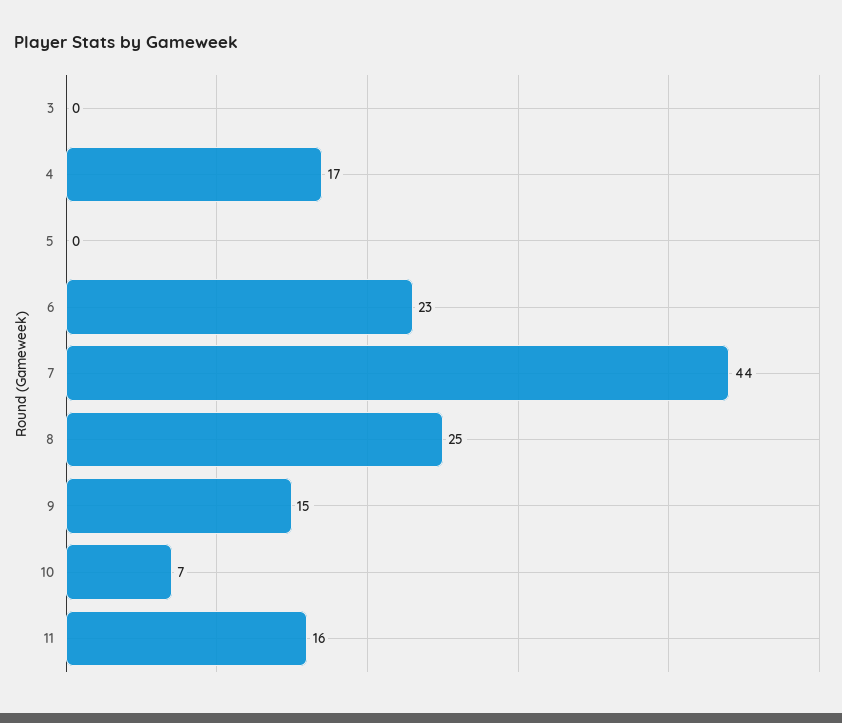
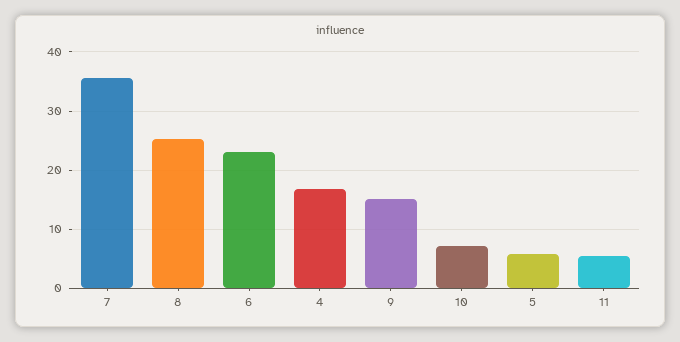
  {
-   "3": 0,
    "4": 17,
-   "5": 0,
+   "5": 6,
    "6": 23,
-   "7": 44,
+   "7": 36,
    "8": 25,
    "9": 15,
    "10": 7,
-   "11": 16
+   "11": 6
  }

